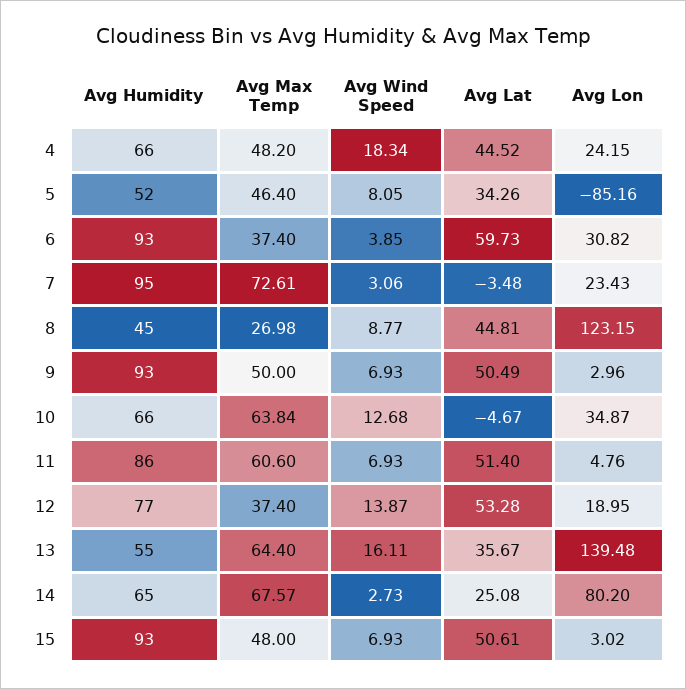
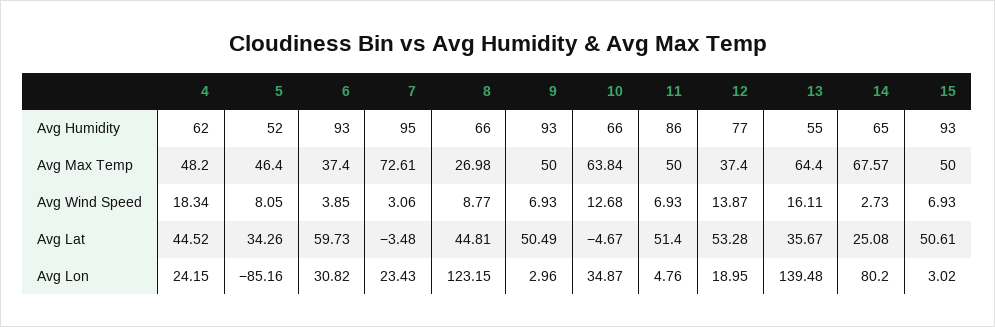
  {
    "Avg Humidity": {
-     "4": 66,
+     "4": 62,
      "5": 52,
      "6": 93,
      "7": 95,
-     "8": 45,
+     "8": 66,
      "9": 93,
      "10": 66,
      "11": 86,
      "12": 77,
      "13": 55,
      "14": 65,
      "15": 93
    },
    "Avg Max Temp": {
      "4": 48.2,
      "5": 46.4,
      "6": 37.4,
      "7": 72.61,
      "8": 26.98,
      "9": 50,
      "10": 63.84,
-     "11": 60.6,
+     "11": 50,
      "12": 37.4,
      "13": 64.4,
      "14": 67.57,
-     "15": 48
+     "15": 50
    },
    "Avg Wind Speed": {
      "4": 18.34,
      "5": 8.05,
      "6": 3.85,
      "7": 3.06,
      "8": 8.77,
      "9": 6.93,
      "10": 12.68,
      "11": 6.93,
      "12": 13.87,
      "13": 16.11,
      "14": 2.73,
      "15": 6.93
    },
    "Avg Lat": {
      "4": 44.52,
      "5": 34.26,
      "6": 59.73,
      "7": -3.48,
      "8": 44.81,
      "9": 50.49,
      "10": -4.67,
      "11": 51.4,
      "12": 53.28,
      "13": 35.67,
      "14": 25.08,
      "15": 50.61
    },
    "Avg Lon": {
      "4": 24.15,
      "5": -85.16,
      "6": 30.82,
      "7": 23.43,
      "8": 123.15,
      "9": 2.96,
      "10": 34.87,
      "11": 4.76,
      "12": 18.95,
      "13": 139.48,
      "14": 80.2,
      "15": 3.02
    }
  }

